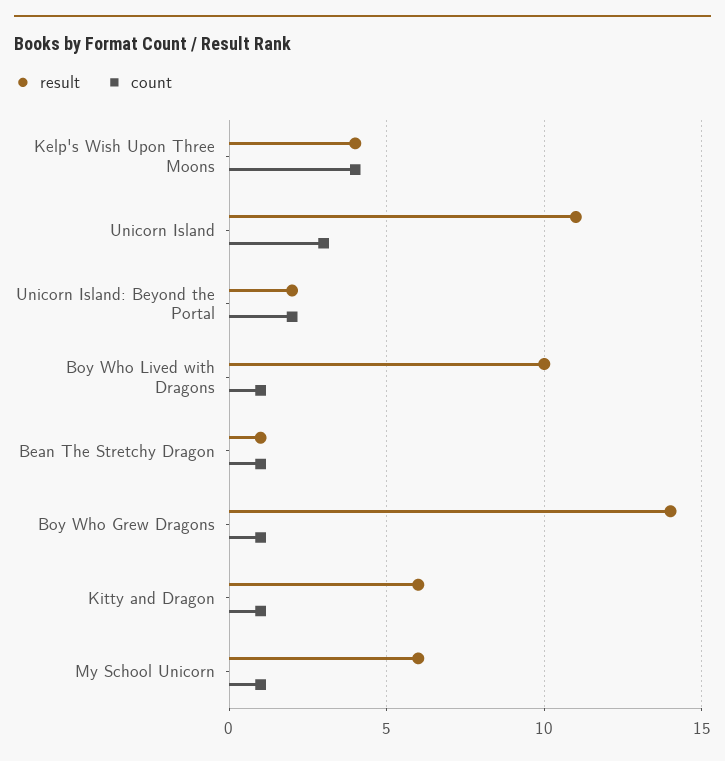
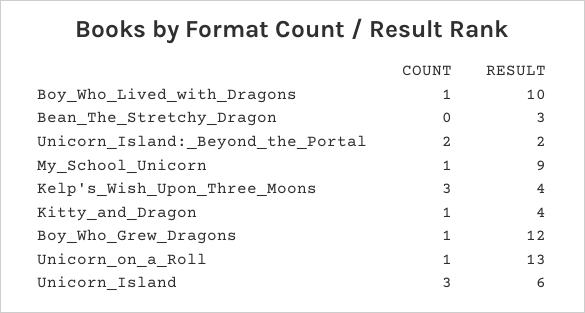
  {
    "result": {
      "Kelp's Wish Upon Three Moons": 4,
-     "Unicorn Island": 11,
+     "Unicorn Island": 6,
      "Unicorn Island: Beyond the Portal": 2,
      "Boy Who Lived with Dragons": 10,
-     "Bean The Stretchy Dragon": 1,
+     "Bean The Stretchy Dragon": 3,
-     "Boy Who Grew Dragons": 14,
+     "Boy Who Grew Dragons": 12,
-     "Kitty and Dragon": 6,
+     "Kitty and Dragon": 4,
-     "My School Unicorn": 6
+     "My School Unicorn": 9,
+     "Unicorn_on_a_Roll": 13
    },
    "count": {
-     "Kelp's Wish Upon Three Moons": 4,
+     "Kelp's Wish Upon Three Moons": 3,
      "Unicorn Island": 3,
      "Unicorn Island: Beyond the Portal": 2,
      "Boy Who Lived with Dragons": 1,
-     "Bean The Stretchy Dragon": 1,
+     "Bean The Stretchy Dragon": 0,
      "Boy Who Grew Dragons": 1,
      "Kitty and Dragon": 1,
-     "My School Unicorn": 1
+     "My School Unicorn": 1,
+     "Unicorn_on_a_Roll": 1
    }
  }

